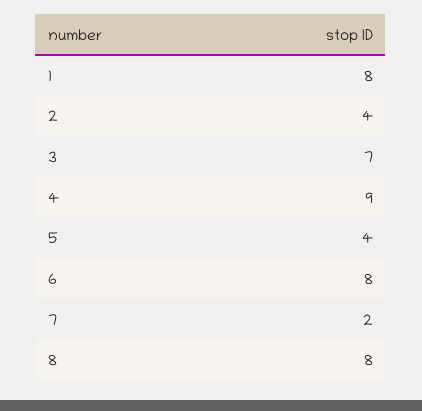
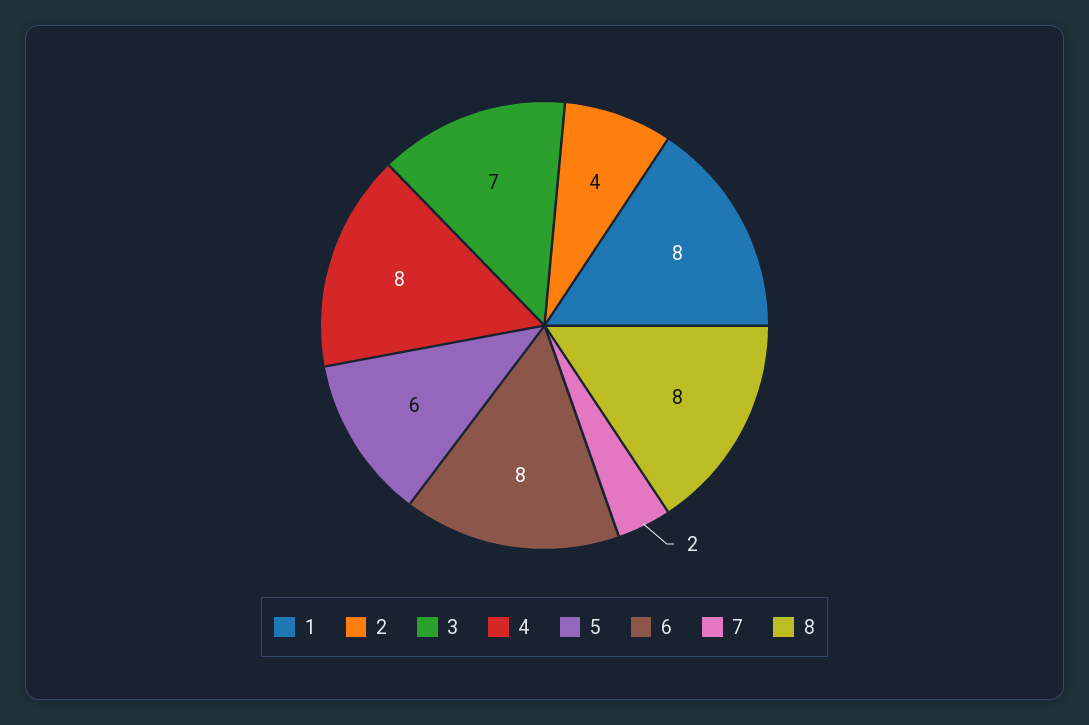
  {
    "1": 8,
    "2": 4,
    "3": 7,
-   "4": 9,
+   "4": 8,
-   "5": 4,
+   "5": 6,
    "6": 8,
    "7": 2,
    "8": 8
  }

